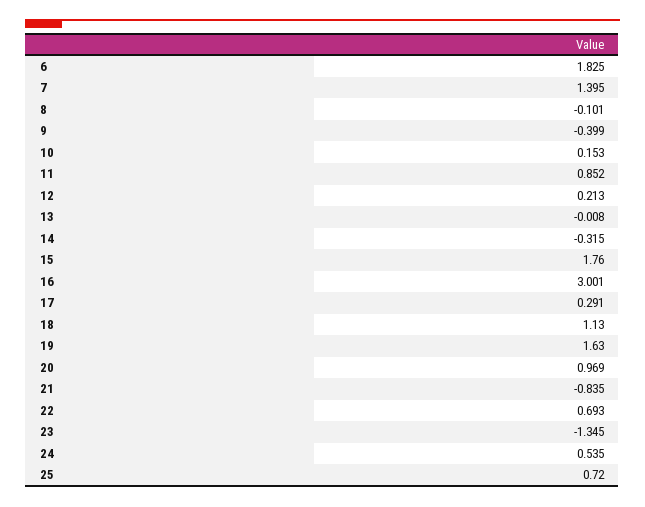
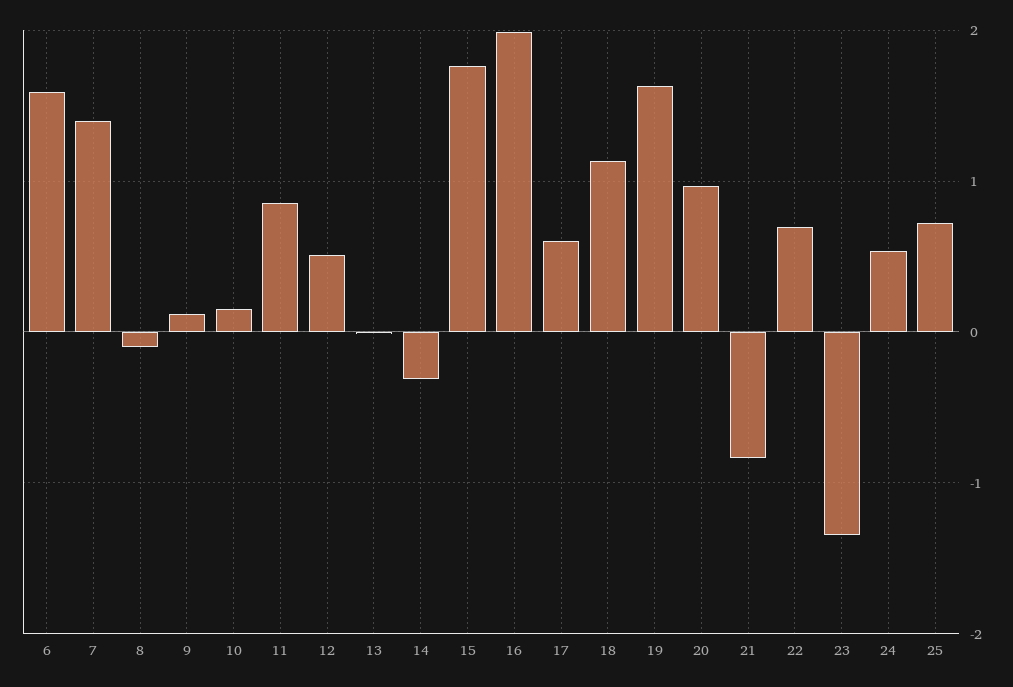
  {
-   "6": 1.825,
+   "6": 1.6,
    "7": 1.395,
    "8": -0.101,
-   "9": -0.399,
+   "9": 0.1,
    "10": 0.153,
    "11": 0.852,
-   "12": 0.213,
+   "12": 0.5,
    "13": -0.008,
    "14": -0.315,
    "15": 1.76,
-   "16": 3.001,
+   "16": 2,
-   "17": 0.291,
+   "17": 0.6,
    "18": 1.13,
    "19": 1.63,
    "20": 0.969,
    "21": -0.835,
    "22": 0.693,
    "23": -1.345,
    "24": 0.535,
    "25": 0.72
  }

